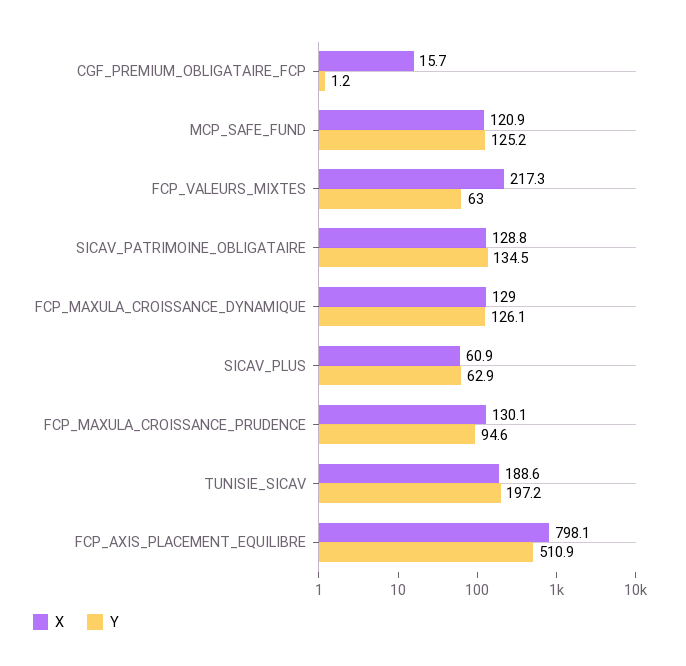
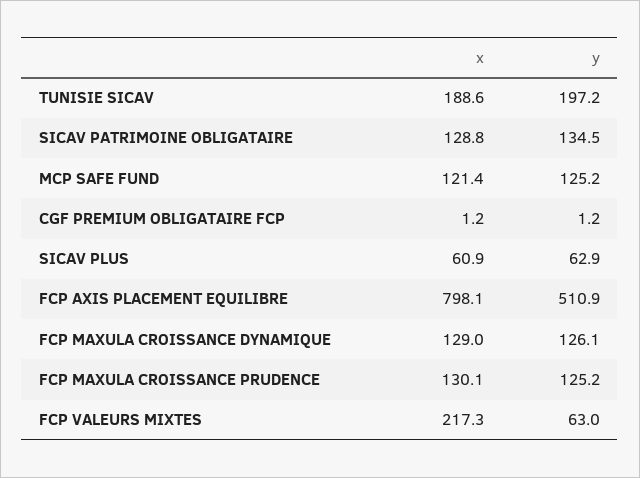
  {
    "X": {
-     "CGF_PREMIUM_OBLIGATAIRE_FCP": 15.7,
+     "CGF_PREMIUM_OBLIGATAIRE_FCP": 1.2,
-     "MCP_SAFE_FUND": 120.9,
+     "MCP_SAFE_FUND": 121.4,
      "FCP_VALEURS_MIXTES": 217.3,
      "SICAV_PATRIMOINE_OBLIGATAIRE": 128.8,
      "FCP_MAXULA_CROISSANCE_DYNAMIQUE": 129,
      "SICAV_PLUS": 60.9,
      "FCP_MAXULA_CROISSANCE_PRUDENCE": 130.1,
      "TUNISIE_SICAV": 188.6,
      "FCP_AXIS_PLACEMENT_EQUILIBRE": 798.1
    },
    "Y": {
      "CGF_PREMIUM_OBLIGATAIRE_FCP": 1.2,
      "MCP_SAFE_FUND": 125.2,
      "FCP_VALEURS_MIXTES": 63,
      "SICAV_PATRIMOINE_OBLIGATAIRE": 134.5,
      "FCP_MAXULA_CROISSANCE_DYNAMIQUE": 126.1,
      "SICAV_PLUS": 62.9,
-     "FCP_MAXULA_CROISSANCE_PRUDENCE": 94.6,
+     "FCP_MAXULA_CROISSANCE_PRUDENCE": 125.2,
      "TUNISIE_SICAV": 197.2,
      "FCP_AXIS_PLACEMENT_EQUILIBRE": 510.9
    }
  }

